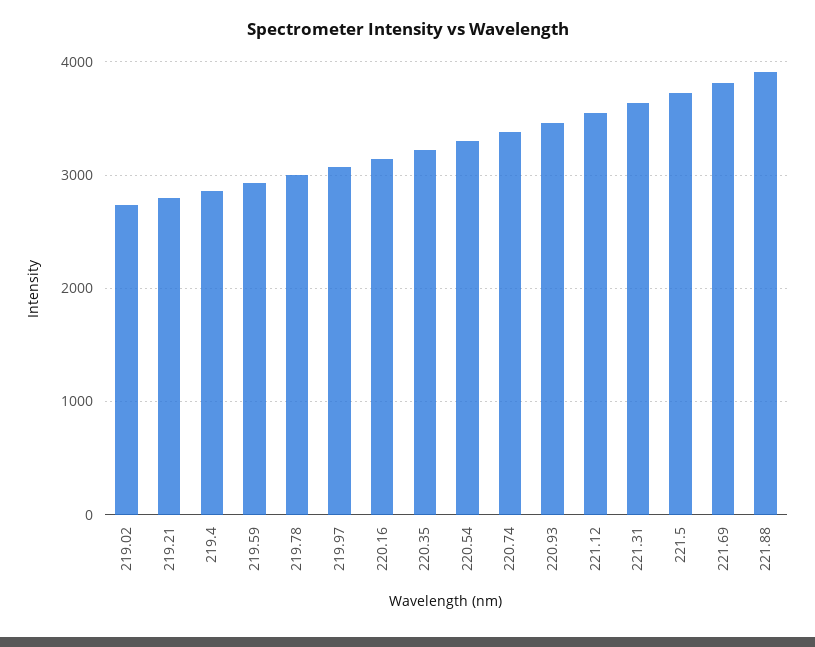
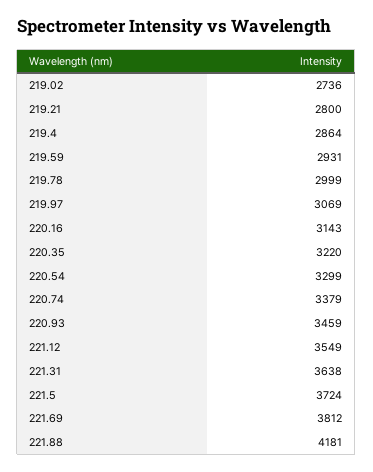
  {
    "219.02": 2736,
    "219.21": 2800,
    "219.4": 2864,
    "219.59": 2931,
    "219.78": 2999,
    "219.97": 3069,
    "220.16": 3143,
    "220.35": 3220,
    "220.54": 3299,
    "220.74": 3379,
    "220.93": 3459,
    "221.12": 3549,
    "221.31": 3638,
    "221.5": 3724,
    "221.69": 3812,
-   "221.88": 3900
+   "221.88": 4181
  }

